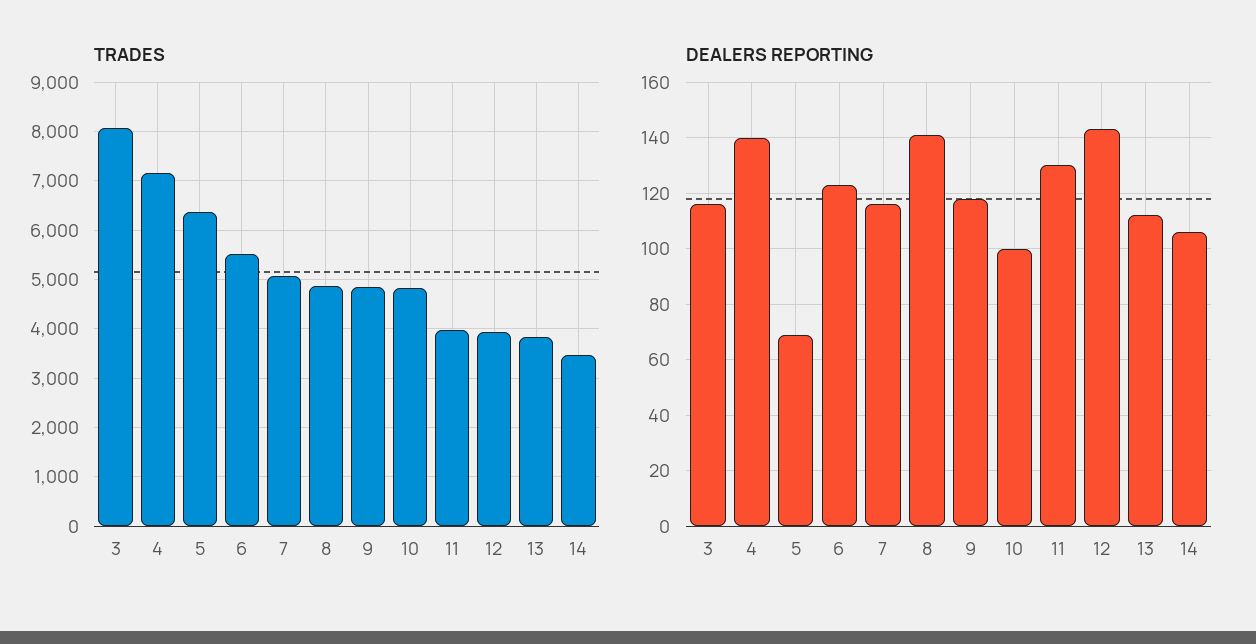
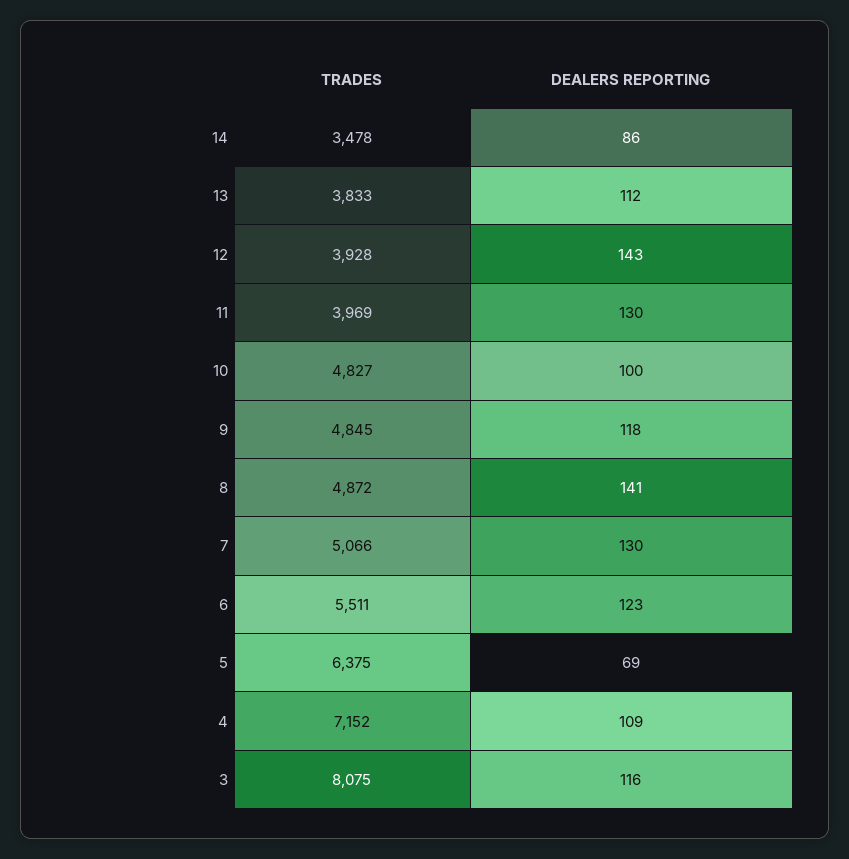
  {
    "TRADES": {
      "3": 8075,
      "4": 7152,
      "5": 6375,
      "6": 5511,
      "7": 5066,
      "8": 4872,
      "9": 4845,
      "10": 4827,
      "11": 3969,
      "12": 3928,
      "13": 3833,
      "14": 3478
    },
    "DEALERS REPORTING": {
      "3": 116,
-     "4": 140,
+     "4": 109,
      "5": 69,
      "6": 123,
-     "7": 115,
+     "7": 130,
      "8": 141,
      "9": 118,
      "10": 100,
      "11": 130,
      "12": 143,
      "13": 112,
-     "14": 105
+     "14": 86
    }
  }

